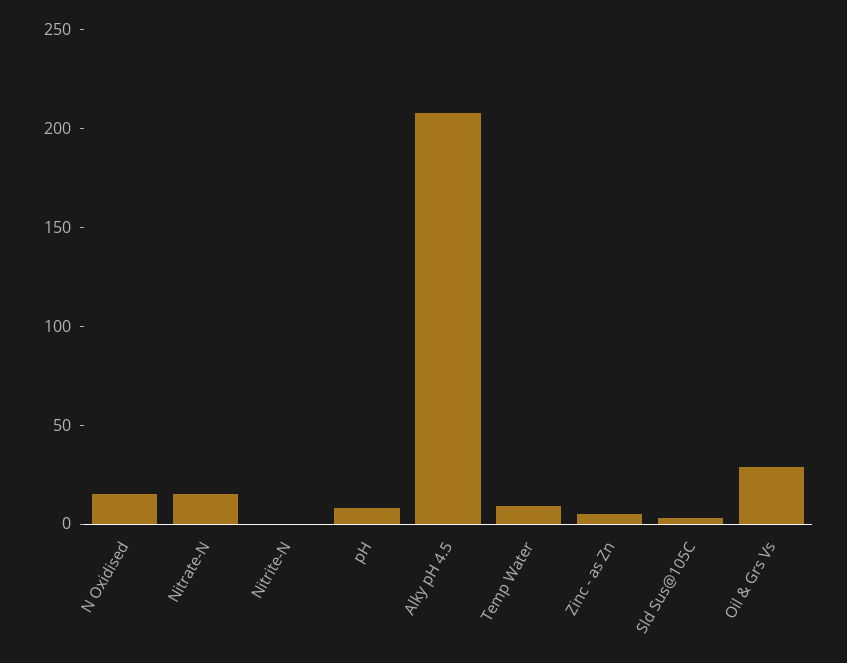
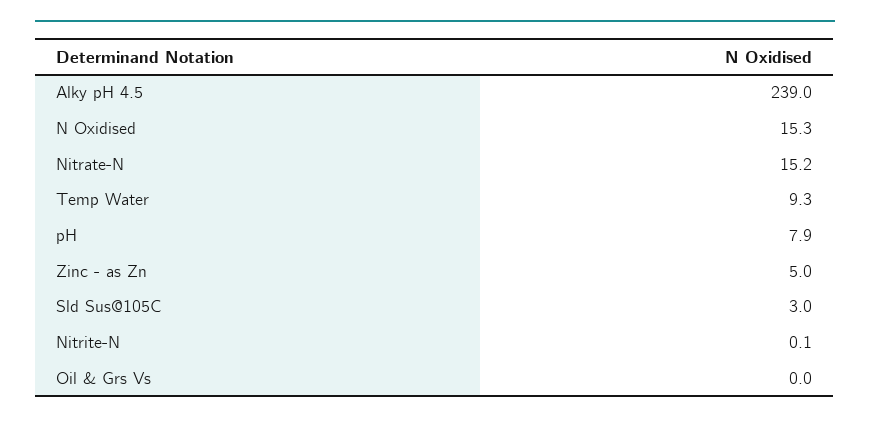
  {
    "N Oxidised": 15.3,
    "Nitrate-N": 15.2,
    "Nitrite-N": 0.1,
    "pH": 7.9,
-   "Alky pH 4.5": 210,
+   "Alky pH 4.5": 239,
    "Temp Water": 9.3,
    "Zinc - as Zn": 5,
    "Sld Sus@105C": 3,
-   "Oil & Grs Vs": 30
+   "Oil & Grs Vs": 0
  }

